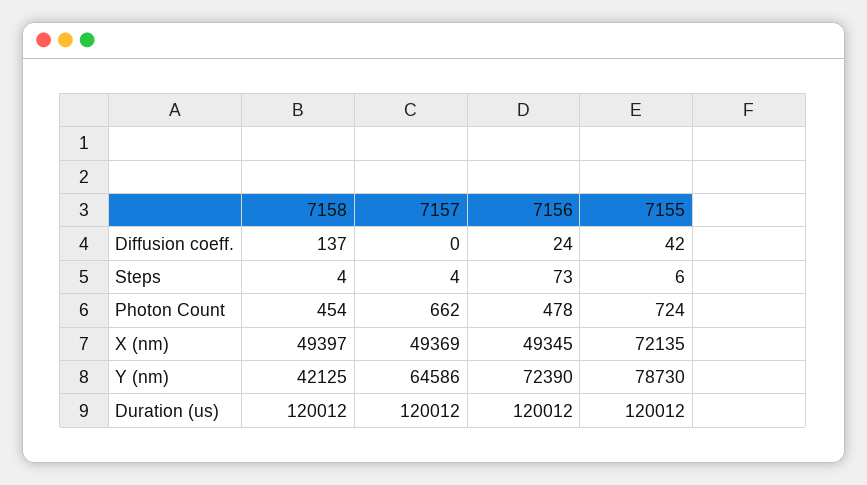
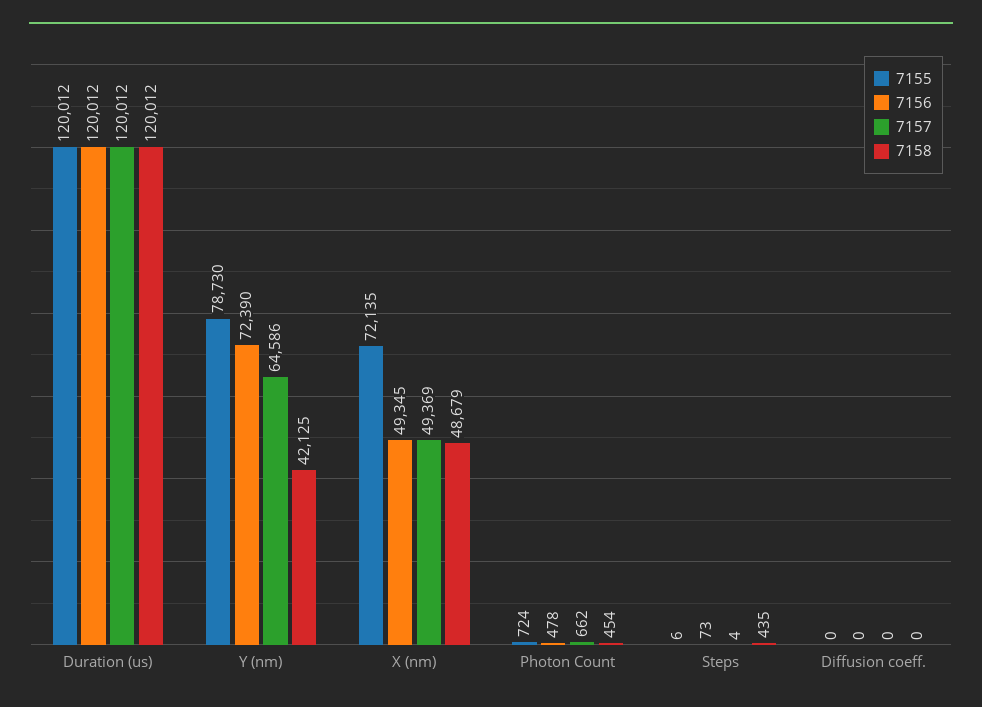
  {
    "7158": {
-     "Diffusion coeff.": 137,
+     "Diffusion coeff.": 0,
-     "Steps": 4,
+     "Steps": 435,
      "Photon Count": 454,
-     "X (nm)": 49397,
+     "X (nm)": 48679,
      "Y (nm)": 42125,
      "Duration (us)": 120012
    },
    "7157": {
      "Diffusion coeff.": 0,
      "Steps": 4,
      "Photon Count": 662,
      "X (nm)": 49369,
      "Y (nm)": 64586,
      "Duration (us)": 120012
    },
    "7156": {
-     "Diffusion coeff.": 24,
+     "Diffusion coeff.": 0,
      "Steps": 73,
      "Photon Count": 478,
      "X (nm)": 49345,
      "Y (nm)": 72390,
      "Duration (us)": 120012
    },
    "7155": {
-     "Diffusion coeff.": 42,
+     "Diffusion coeff.": 0,
      "Steps": 6,
      "Photon Count": 724,
      "X (nm)": 72135,
      "Y (nm)": 78730,
      "Duration (us)": 120012
    }
  }

